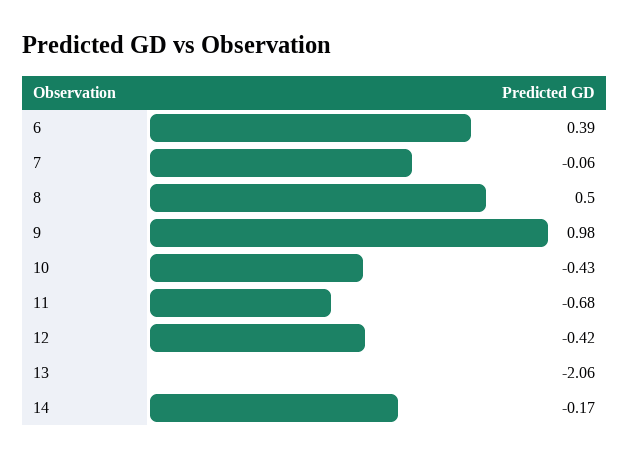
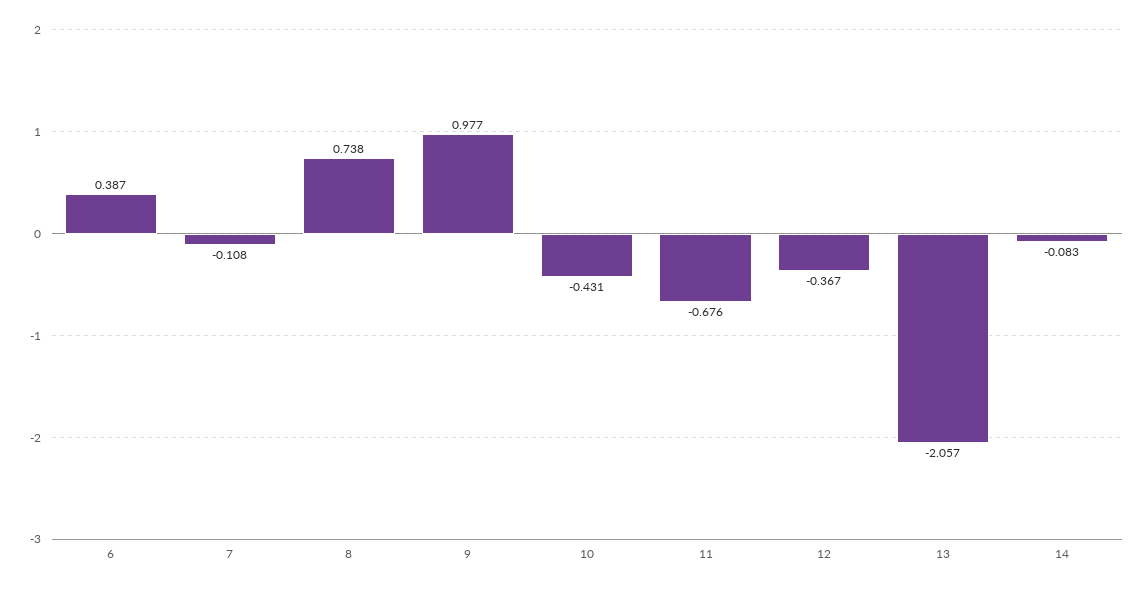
  {
    "6": 0.387,
-   "7": -0.06,
+   "7": -0.108,
-   "8": 0.5,
+   "8": 0.738,
    "9": 0.977,
    "10": -0.431,
    "11": -0.676,
-   "12": -0.42,
+   "12": -0.367,
    "13": -2.057,
-   "14": -0.17
+   "14": -0.083
  }

